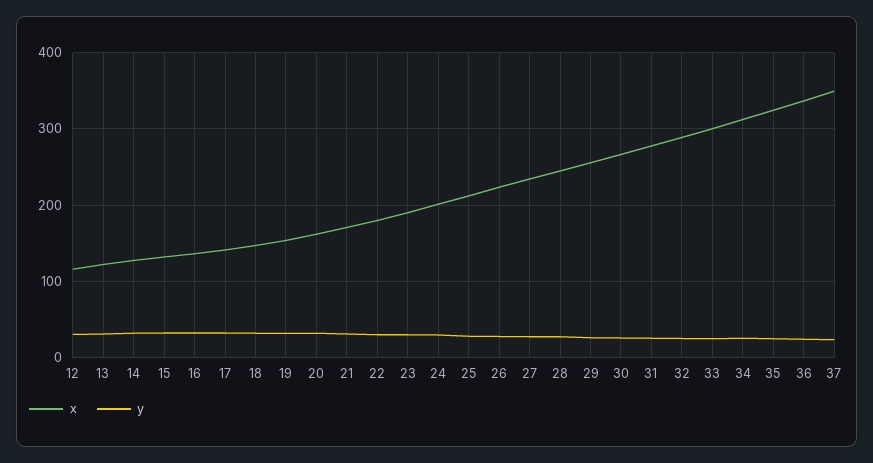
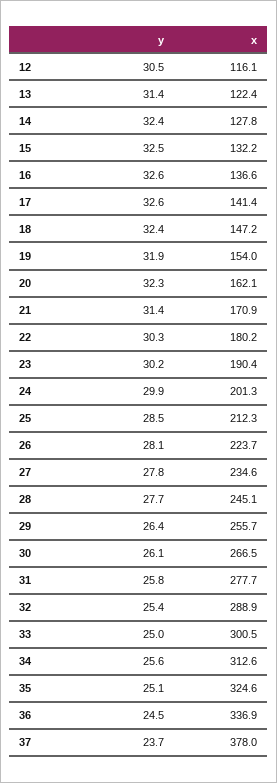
  {
    "x": {
      "12": 116.1,
      "13": 122.4,
      "14": 127.8,
      "15": 132.2,
      "16": 136.6,
      "17": 141.4,
      "18": 147.2,
      "19": 154,
      "20": 162.1,
      "21": 170.9,
      "22": 180.2,
      "23": 190.4,
      "24": 201.3,
      "25": 212.3,
      "26": 223.7,
      "27": 234.6,
      "28": 245.1,
      "29": 255.7,
      "30": 266.5,
      "31": 277.7,
      "32": 288.9,
      "33": 300.5,
      "34": 312.6,
      "35": 324.6,
      "36": 336.9,
-     "37": 350
+     "37": 378
    },
    "y": {
      "12": 30.5,
      "13": 31.4,
      "14": 32.4,
      "15": 32.5,
      "16": 32.6,
      "17": 32.6,
      "18": 32.4,
      "19": 31.9,
      "20": 32.3,
      "21": 31.4,
      "22": 30.3,
      "23": 30.2,
      "24": 29.9,
      "25": 28.5,
      "26": 28.1,
      "27": 27.8,
      "28": 27.7,
      "29": 26.4,
      "30": 26.1,
      "31": 25.8,
      "32": 25.4,
      "33": 25,
      "34": 25.6,
      "35": 25.1,
      "36": 24.5,
      "37": 23.7
    }
  }

